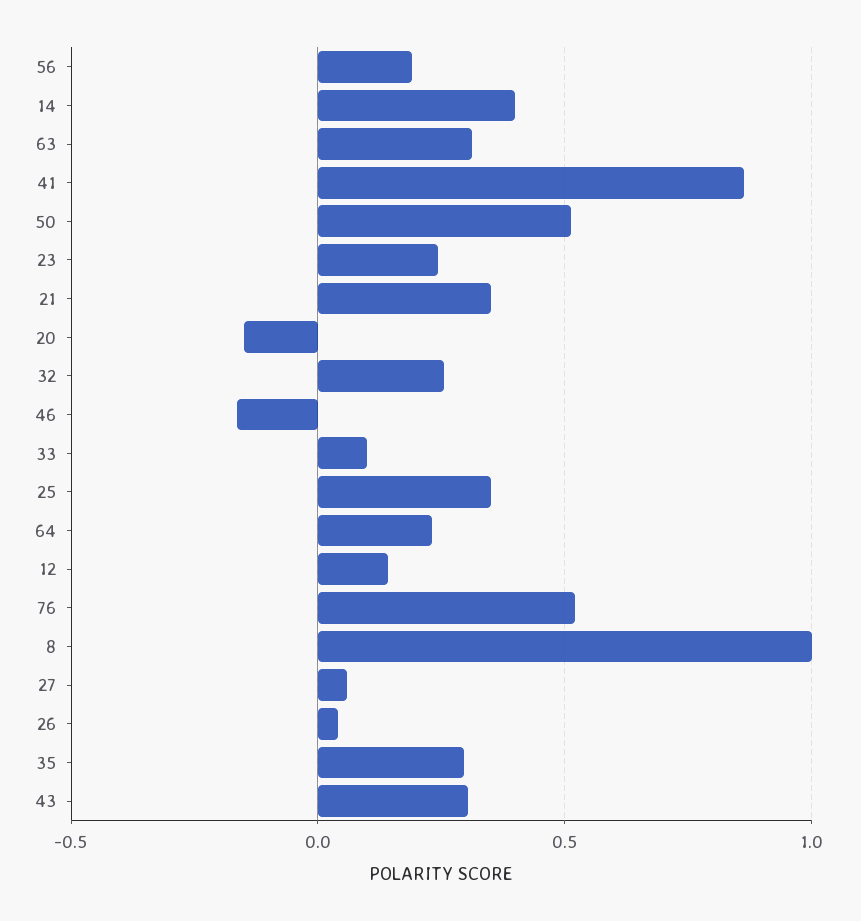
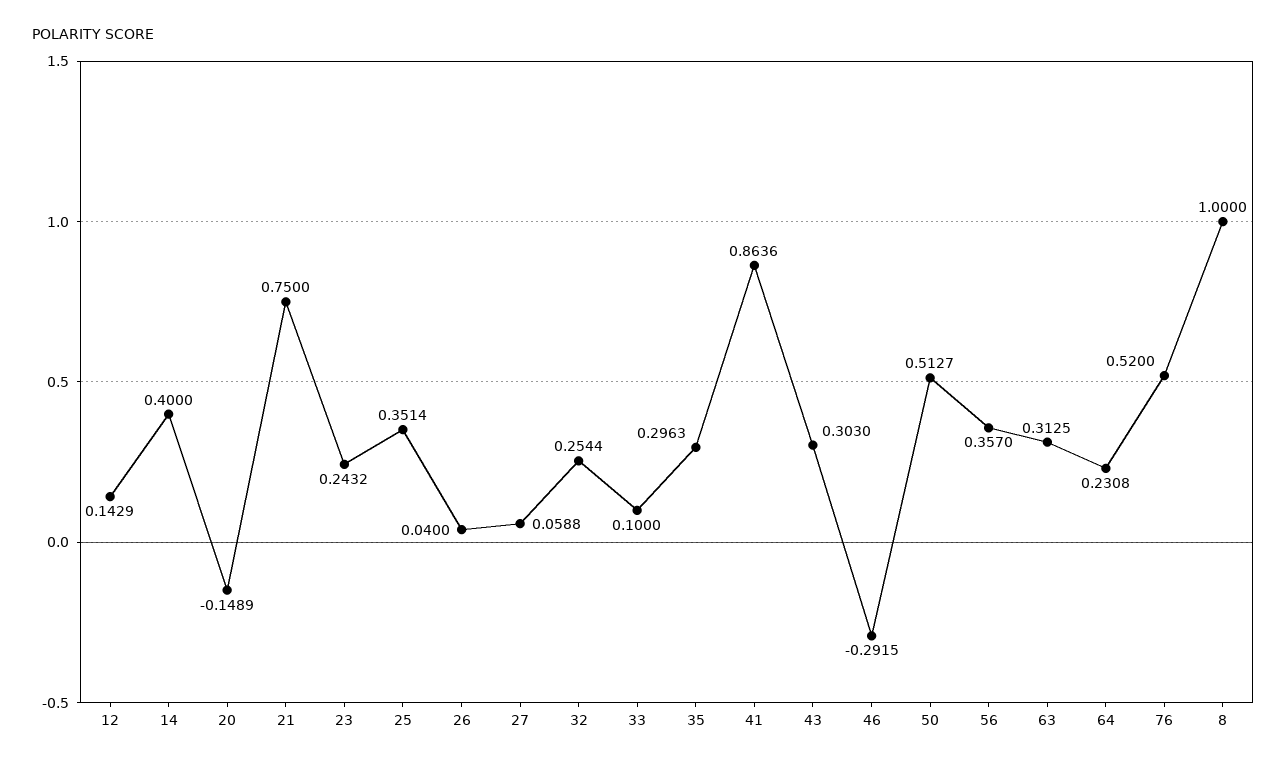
  {
-   "56": 0.2,
+   "56": 0.357,
    "14": 0.4,
    "63": 0.3125,
    "41": 0.8636,
    "50": 0.5127,
    "23": 0.2432,
-   "21": 0.35,
+   "21": 0.75,
    "20": -0.1489,
    "32": 0.2544,
-   "46": -0.15,
+   "46": -0.2915,
    "33": 0.1,
    "25": 0.3514,
    "64": 0.2308,
    "12": 0.1429,
    "76": 0.52,
    "8": 1,
    "27": 0.0588,
    "26": 0.04,
    "35": 0.2963,
    "43": 0.303
  }

